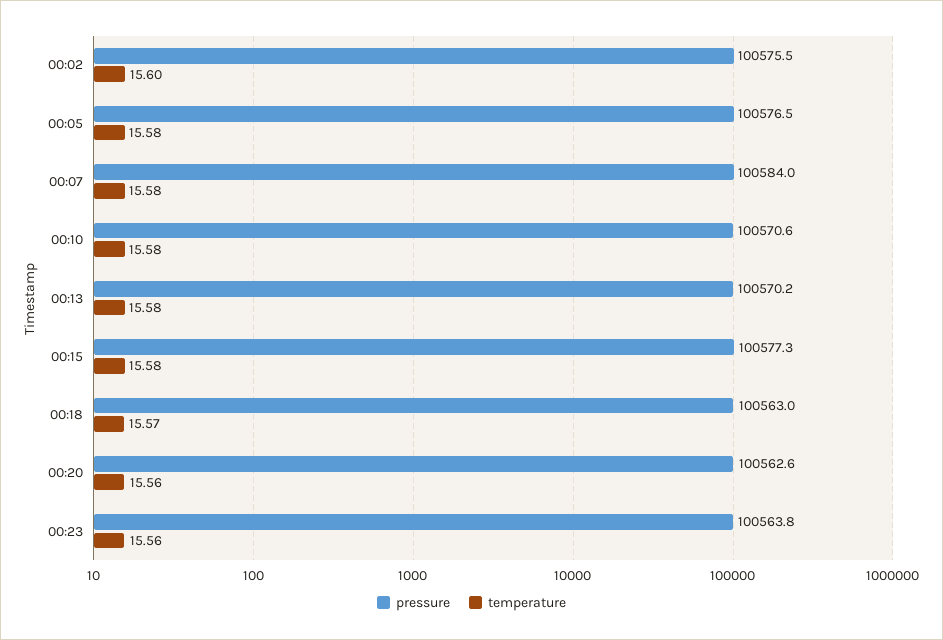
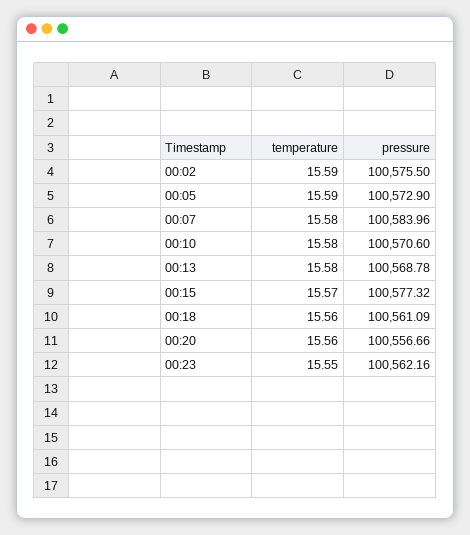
  {
    "pressure": {
      "00:02": 100575.5,
-     "00:05": 100576.5,
+     "00:05": 100572.9,
      "00:07": 100583.96,
      "00:10": 100570.6,
-     "00:13": 100570.2,
+     "00:13": 100568.78,
      "00:15": 100577.32,
-     "00:18": 100563,
+     "00:18": 100561.09,
-     "00:20": 100562.6,
+     "00:20": 100556.66,
-     "00:23": 100563.8
+     "00:23": 100562.16
    },
    "temperature": {
-     "00:02": 15.6,
+     "00:02": 15.59,
-     "00:05": 15.58,
+     "00:05": 15.59,
      "00:07": 15.58,
      "00:10": 15.58,
      "00:13": 15.58,
-     "00:15": 15.58,
+     "00:15": 15.57,
-     "00:18": 15.57,
+     "00:18": 15.56,
      "00:20": 15.56,
-     "00:23": 15.56
+     "00:23": 15.55
    }
  }

